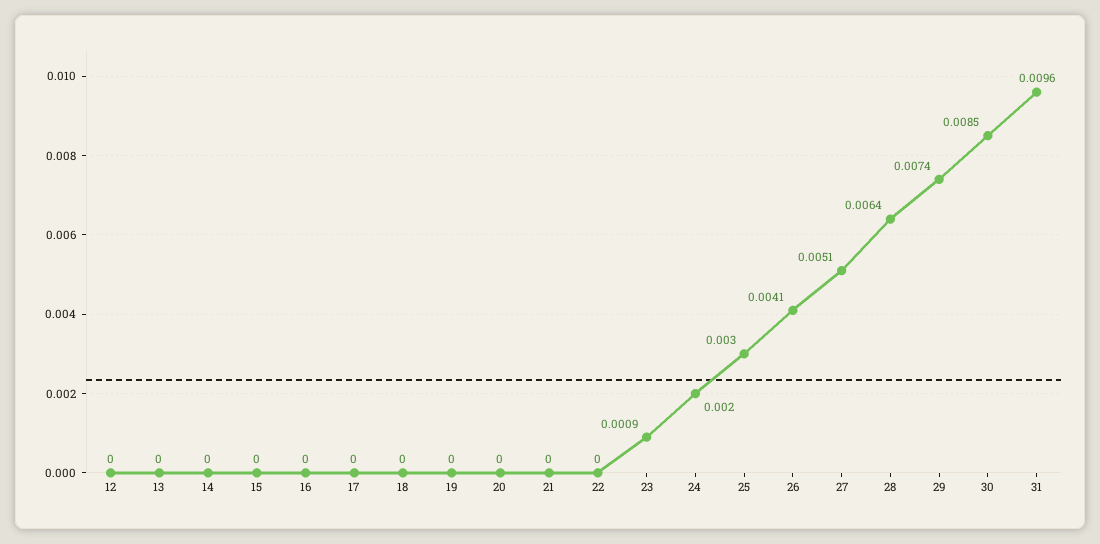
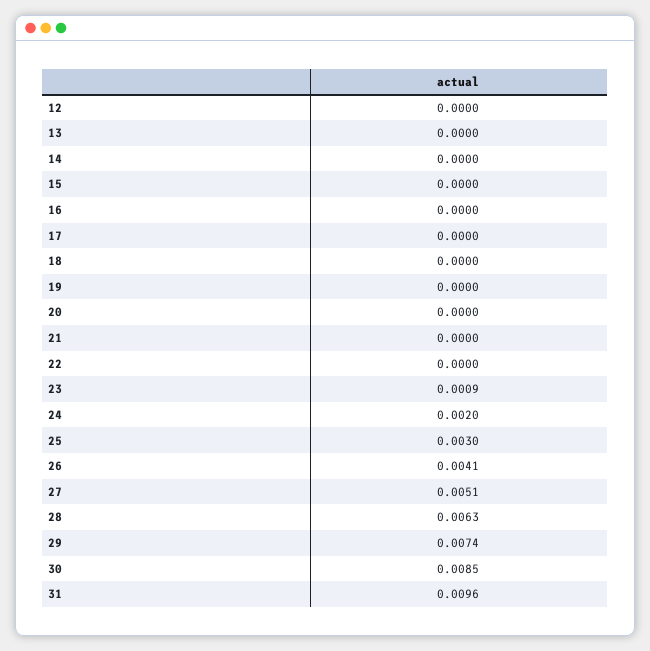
  {
    "12": 0,
    "13": 0,
    "14": 0,
    "15": 0,
    "16": 0,
    "17": 0,
    "18": 0,
    "19": 0,
    "20": 0,
    "21": 0,
    "22": 0,
    "23": 0.0009,
    "24": 0.002,
    "25": 0.003,
    "26": 0.0041,
    "27": 0.0051,
-   "28": 0.0064,
+   "28": 0.0063,
    "29": 0.0074,
    "30": 0.0085,
    "31": 0.0096
  }

